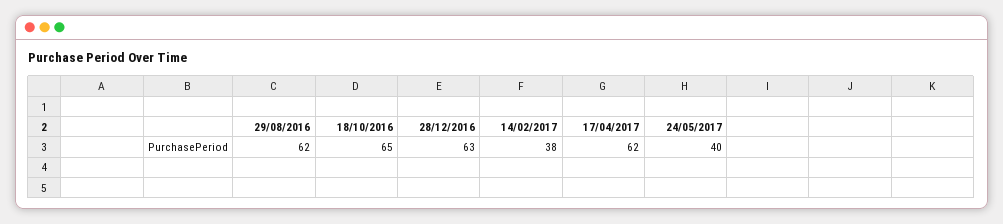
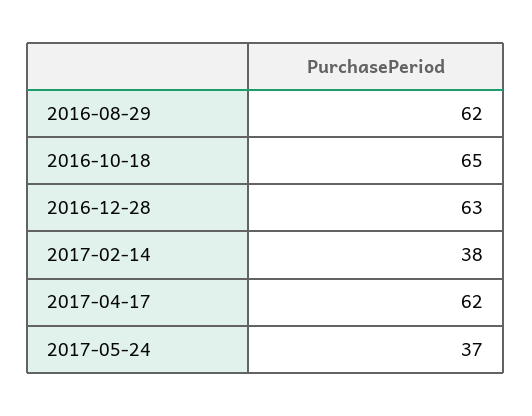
  {
    "29/08/2016": 62,
    "18/10/2016": 65,
    "28/12/2016": 63,
    "14/02/2017": 38,
    "17/04/2017": 62,
-   "24/05/2017": 40
+   "24/05/2017": 37
  }

